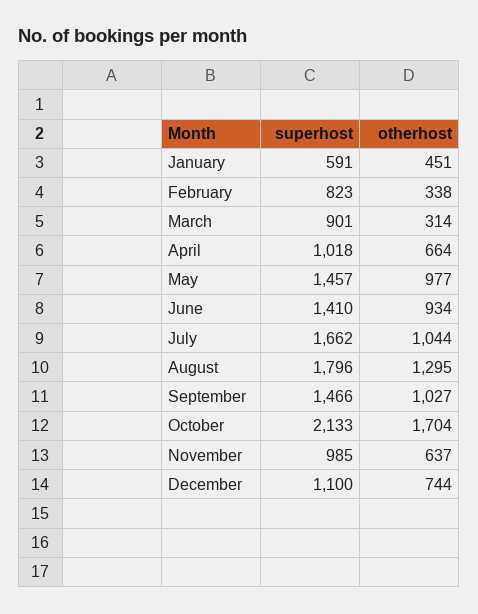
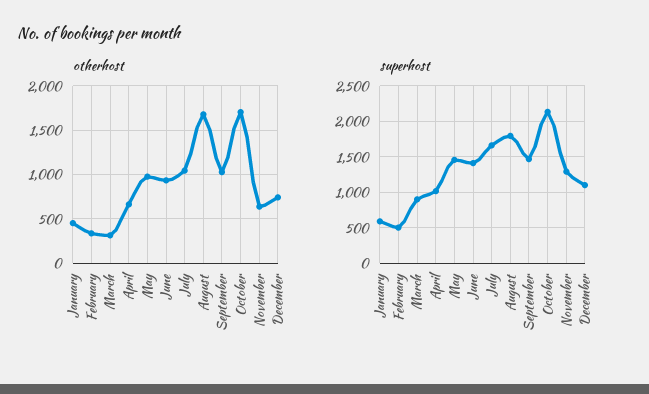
  {
    "superhost": {
      "January": 591,
-     "February": 823,
+     "February": 500,
      "March": 901,
      "April": 1018,
      "May": 1457,
      "June": 1410,
      "July": 1662,
      "August": 1796,
      "September": 1466,
      "October": 2133,
-     "November": 985,
+     "November": 1300,
      "December": 1100
    },
    "otherhost": {
      "January": 451,
      "February": 338,
      "March": 314,
      "April": 664,
      "May": 977,
      "June": 934,
      "July": 1044,
-     "August": 1295,
+     "August": 1700,
      "September": 1027,
      "October": 1704,
      "November": 637,
      "December": 744
    }
  }

